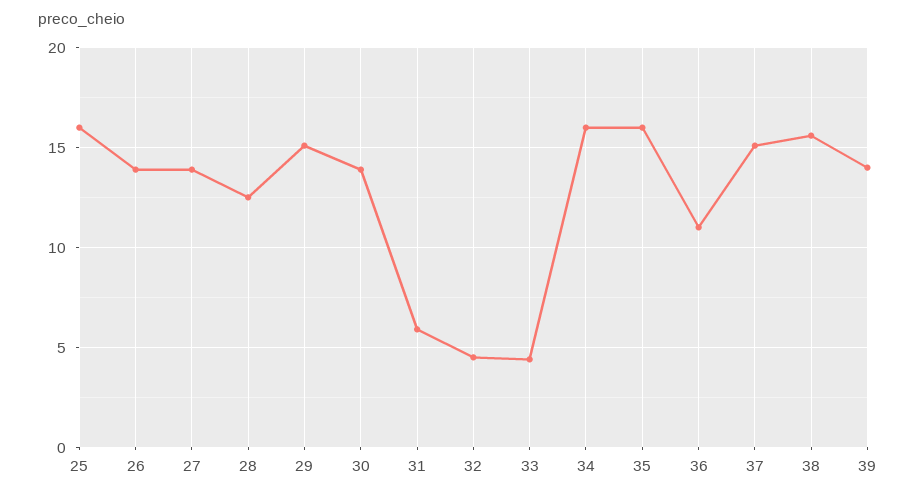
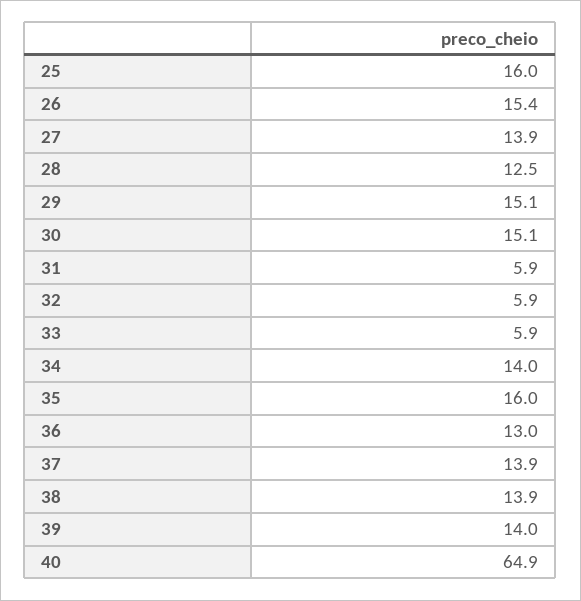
  {
    "25": 16,
-   "26": 14,
+   "26": 15.4,
    "27": 13.9,
    "28": 12.5,
    "29": 15.1,
-   "30": 14,
+   "30": 15.1,
    "31": 5.9,
-   "32": 4.5,
+   "32": 5.9,
-   "33": 4.5,
+   "33": 5.9,
-   "34": 16,
+   "34": 14,
    "35": 16,
-   "36": 11,
+   "36": 13,
-   "37": 15,
+   "37": 13.9,
-   "38": 15.5,
+   "38": 13.9,
-   "39": 14
+   "39": 14,
+   "40": 64.9
  }

